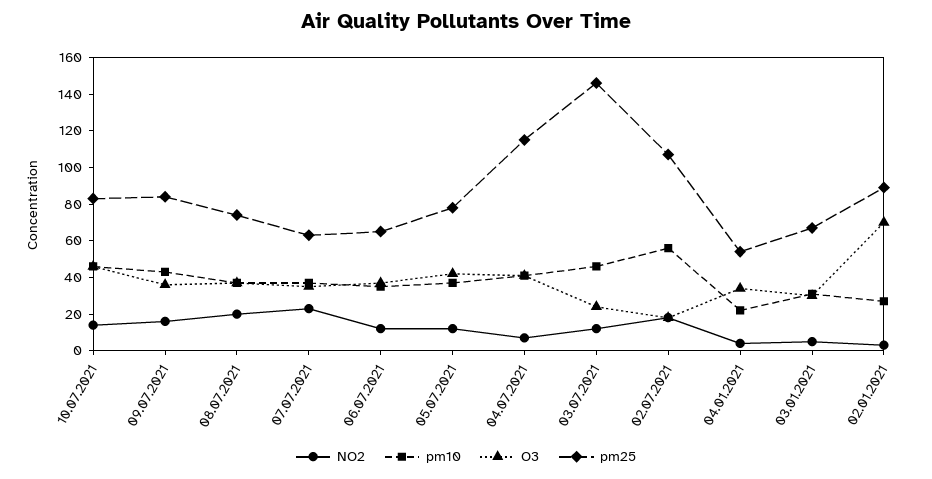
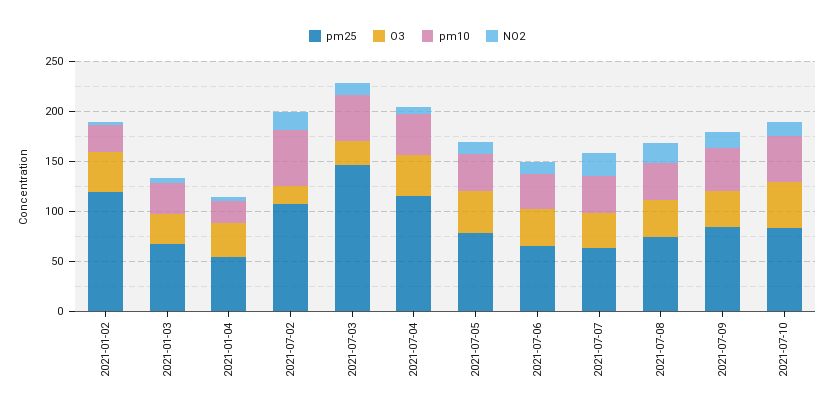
  {
    "NO2": {
      "10.07.2021": 15,
      "09.07.2021": 15,
      "08.07.2021": 20,
      "07.07.2021": 25,
      "06.07.2021": 10,
      "05.07.2021": 10,
      "04.07.2021": 5,
      "03.07.2021": 10,
      "02.07.2021": 20,
      "04.01.2021": 5,
      "03.01.2021": 5,
      "02.01.2021": 5
    },
    "pm10": {
      "10.07.2021": 45,
      "09.07.2021": 45,
      "08.07.2021": 35,
      "07.07.2021": 35,
      "06.07.2021": 35,
      "05.07.2021": 35,
      "04.07.2021": 40,
      "03.07.2021": 45,
      "02.07.2021": 55,
      "04.01.2021": 20,
      "03.01.2021": 30,
      "02.01.2021": 25
    },
    "O3": {
      "10.07.2021": 45,
      "09.07.2021": 35,
      "08.07.2021": 35,
      "07.07.2021": 35,
      "06.07.2021": 35,
      "05.07.2021": 40,
      "04.07.2021": 40,
      "03.07.2021": 25,
      "02.07.2021": 20,
      "04.01.2021": 35,
      "03.01.2021": 30,
-     "02.01.2021": 70
+     "02.01.2021": 40
    },
    "pm25": {
      "10.07.2021": 85,
      "09.07.2021": 85,
      "08.07.2021": 75,
      "07.07.2021": 65,
      "06.07.2021": 65,
      "05.07.2021": 80,
      "04.07.2021": 115,
      "03.07.2021": 145,
      "02.07.2021": 105,
      "04.01.2021": 55,
      "03.01.2021": 65,
-     "02.01.2021": 90
+     "02.01.2021": 120
    }
  }

